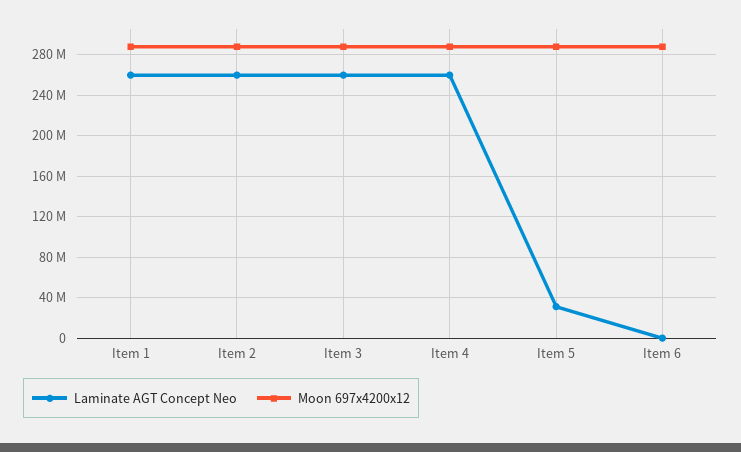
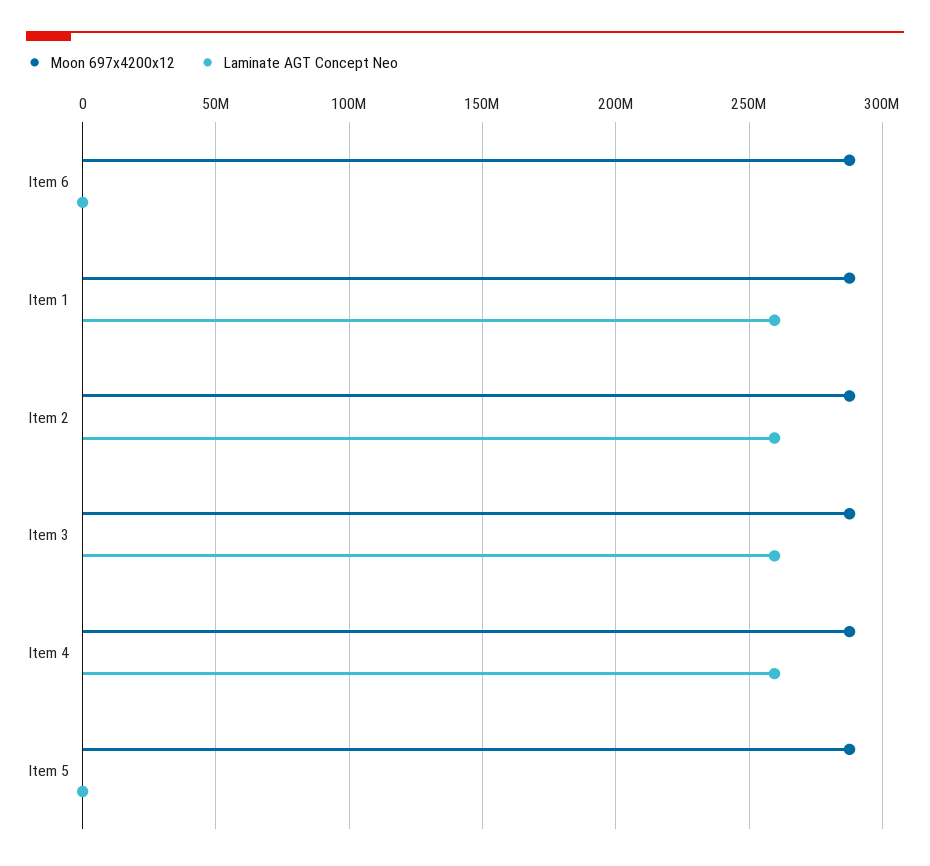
  {
    "Laminate AGT Concept Neo": {
      "Item 1": 260000000,
      "Item 2": 260000000,
      "Item 3": 260000000,
      "Item 4": 260000000,
-     "Item 5": 30000000,
+     "Item 5": 0,
      "Item 6": 0
    },
    "Moon 697x4200x12": {
      "Item 1": 290000000,
      "Item 2": 290000000,
      "Item 3": 290000000,
      "Item 4": 290000000,
      "Item 5": 290000000,
      "Item 6": 290000000
    }
  }

